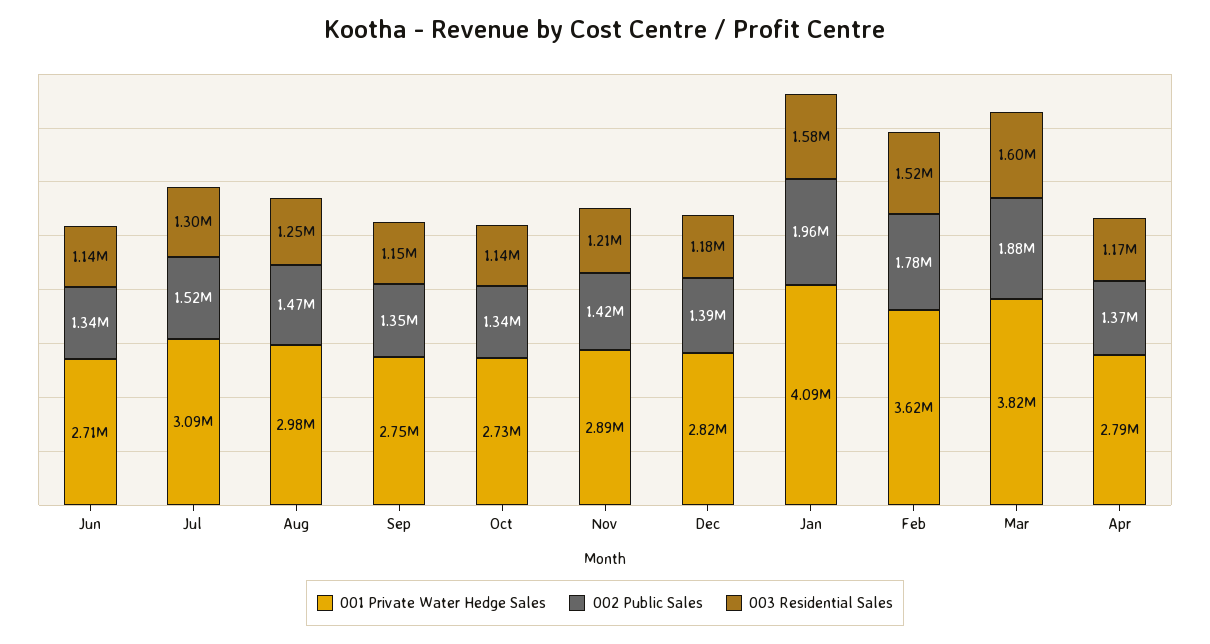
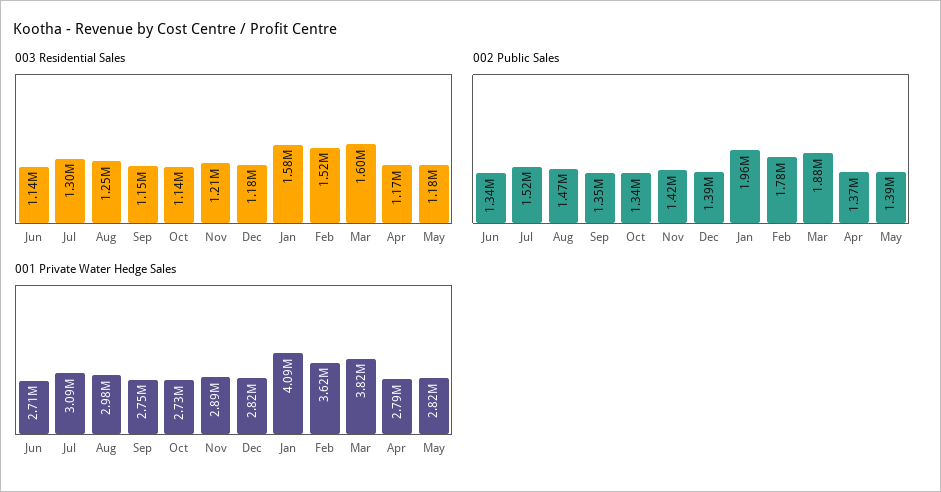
  {
    "001 Private Water Hedge Sales": {
      "Jun": 2710000,
      "Jul": 3090000,
      "Aug": 2980000,
      "Sep": 2750000,
      "Oct": 2730000,
      "Nov": 2890000,
      "Dec": 2820000,
      "Jan": 4090000,
      "Feb": 3620000,
      "Mar": 3820000,
-     "Apr": 2790000
+     "Apr": 2790000,
+     "May": 2820000
    },
    "002 Public Sales": {
      "Jun": 1340000,
      "Jul": 1520000,
      "Aug": 1470000,
      "Sep": 1350000,
      "Oct": 1340000,
      "Nov": 1420000,
      "Dec": 1390000,
      "Jan": 1960000,
      "Feb": 1780000,
      "Mar": 1880000,
-     "Apr": 1370000
+     "Apr": 1370000,
+     "May": 1390000
    },
    "003 Residential Sales": {
      "Jun": 1140000,
      "Jul": 1300000,
      "Aug": 1250000,
      "Sep": 1150000,
      "Oct": 1140000,
      "Nov": 1210000,
      "Dec": 1180000,
      "Jan": 1580000,
      "Feb": 1520000,
      "Mar": 1600000,
-     "Apr": 1170000
+     "Apr": 1170000,
+     "May": 1180000
    }
  }

